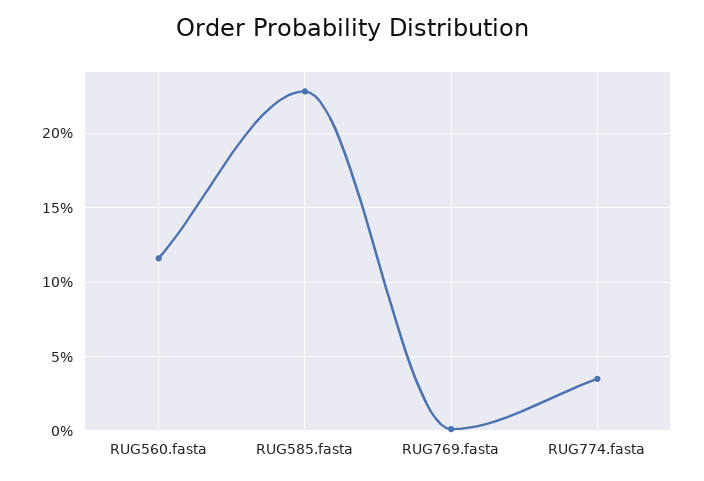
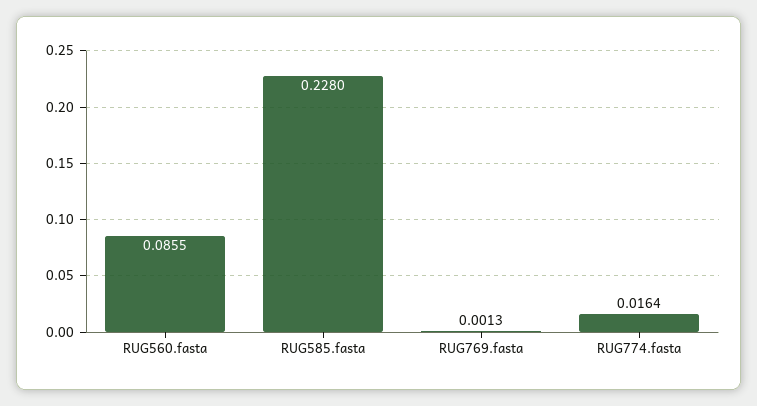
  {
-   "RUG560.fasta": 0.115,
+   "RUG560.fasta": 0.0855,
    "RUG585.fasta": 0.228,
    "RUG769.fasta": 0.0013,
-   "RUG774.fasta": 0.035
+   "RUG774.fasta": 0.0164
  }

